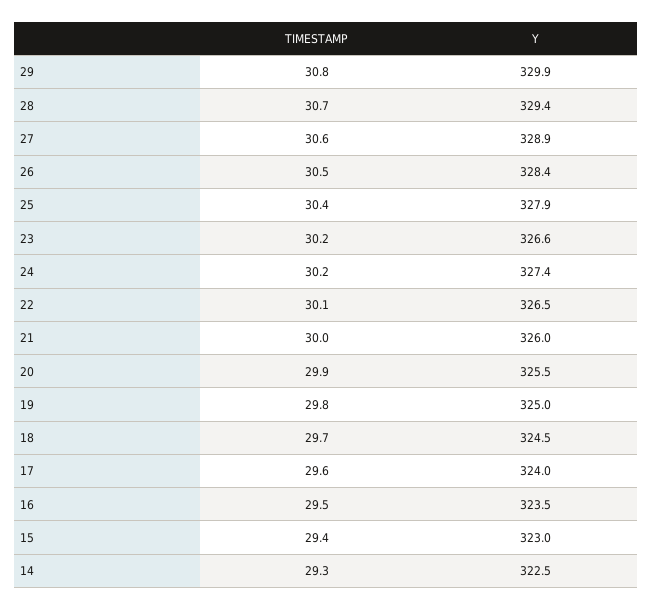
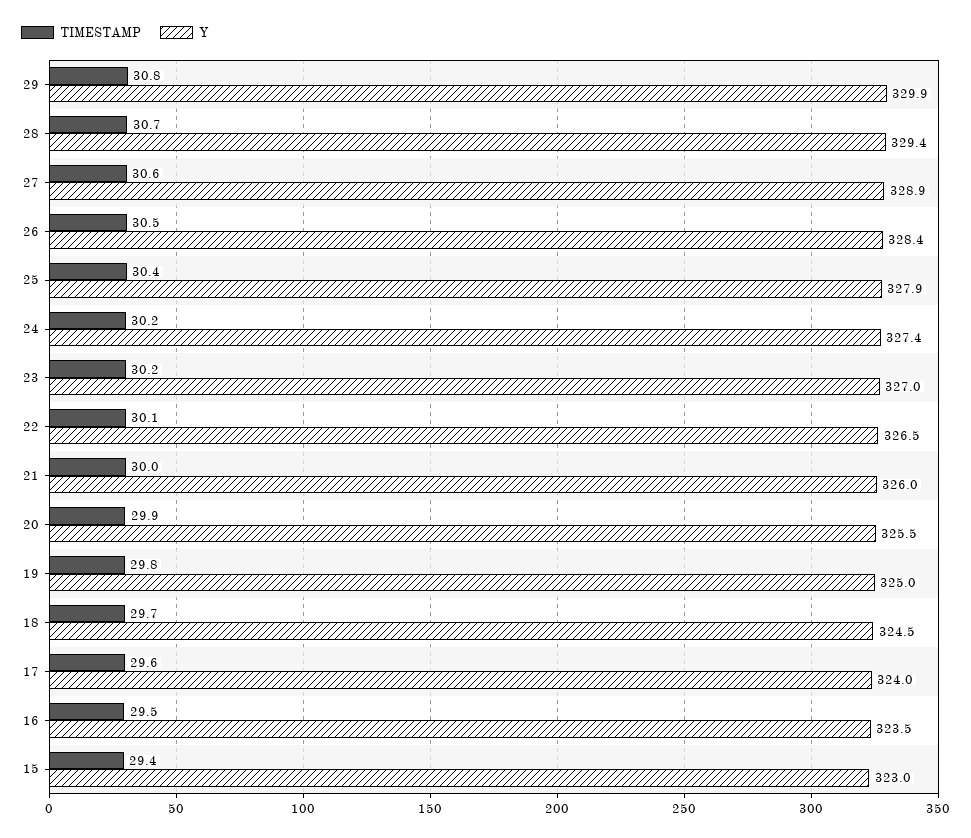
  {
    "TIMESTAMP": {
      "29": 30.8,
      "28": 30.7,
      "27": 30.6,
      "26": 30.5,
      "25": 30.4,
      "23": 30.2,
      "24": 30.2,
      "22": 30.1,
      "21": 30,
      "20": 29.9,
      "19": 29.8,
      "18": 29.7,
      "17": 29.6,
      "16": 29.5,
-     "15": 29.4,
+     "15": 29.4
-     "14": 29.3
    },
    "Y": {
      "29": 329.9,
      "28": 329.4,
      "27": 328.9,
      "26": 328.4,
      "25": 327.9,
-     "23": 326.6,
+     "23": 327,
      "24": 327.4,
      "22": 326.5,
      "21": 326,
      "20": 325.5,
      "19": 325,
      "18": 324.5,
      "17": 324,
      "16": 323.5,
-     "15": 323,
+     "15": 323
-     "14": 322.5
    }
  }

